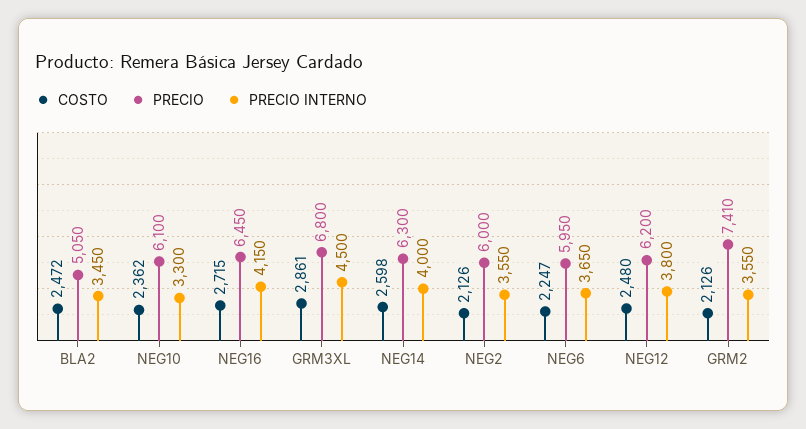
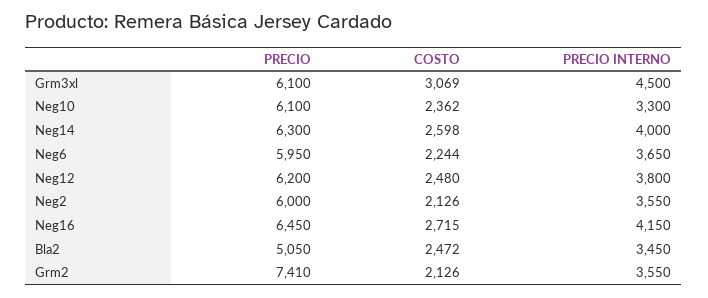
  {
    "COSTO": {
      "BLA2": 2472,
      "NEG10": 2362,
      "NEG16": 2715,
-     "GRM3XL": 2861,
+     "GRM3XL": 3069,
      "NEG14": 2598,
      "NEG2": 2126,
-     "NEG6": 2247,
+     "NEG6": 2244,
      "NEG12": 2480,
      "GRM2": 2126
    },
    "PRECIO": {
      "BLA2": 5050,
      "NEG10": 6100,
      "NEG16": 6450,
-     "GRM3XL": 6800,
+     "GRM3XL": 6100,
      "NEG14": 6300,
      "NEG2": 6000,
      "NEG6": 5950,
      "NEG12": 6200,
      "GRM2": 7410
    },
    "PRECIO INTERNO": {
      "BLA2": 3450,
      "NEG10": 3300,
      "NEG16": 4150,
      "GRM3XL": 4500,
      "NEG14": 4000,
      "NEG2": 3550,
      "NEG6": 3650,
      "NEG12": 3800,
      "GRM2": 3550
    }
  }

